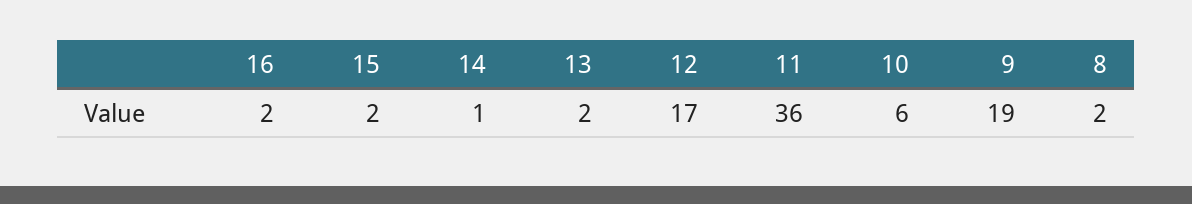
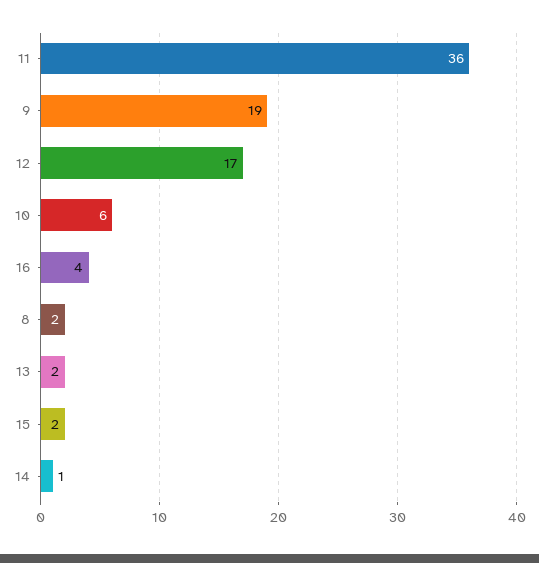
  {
-   "16": 2,
+   "16": 4,
    "15": 2,
    "14": 1,
    "13": 2,
    "12": 17,
    "11": 36,
    "10": 6,
    "9": 19,
    "8": 2
  }

